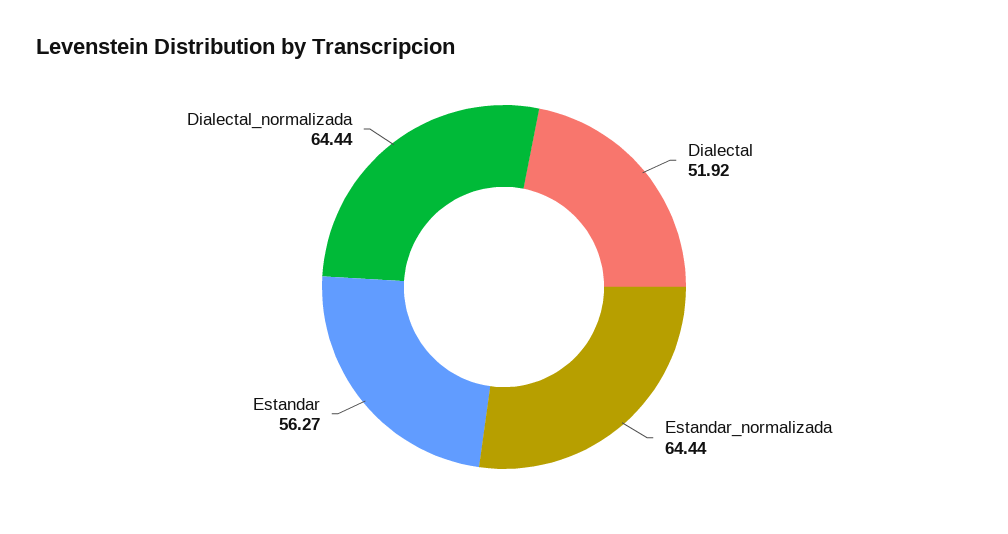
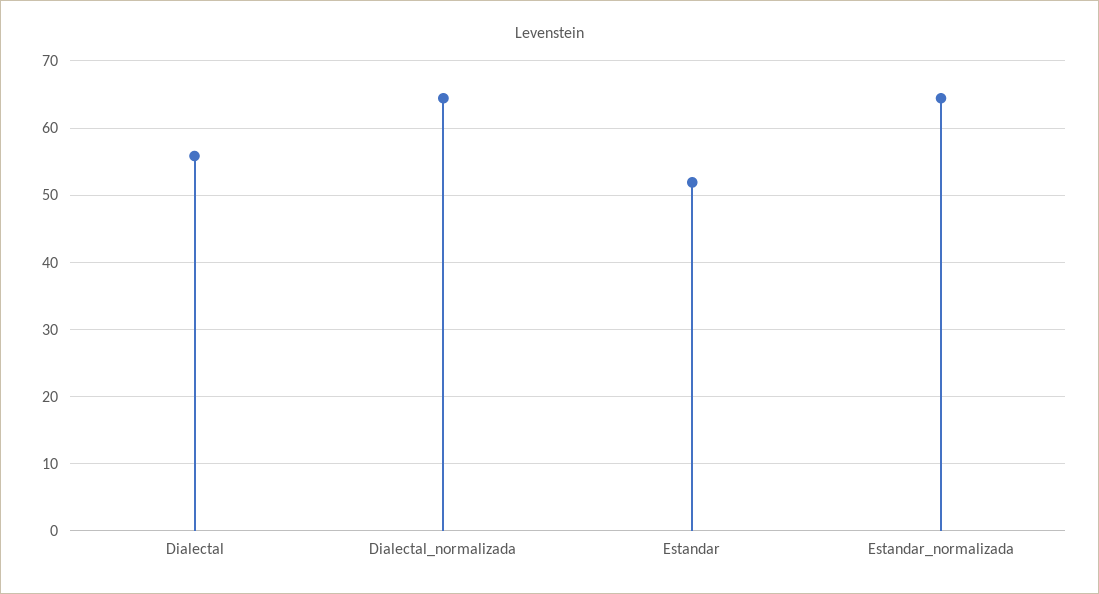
  {
-   "Dialectal": 51.92,
+   "Dialectal": 56,
    "Estandar_normalizada": 64.44,
-   "Estandar": 56.27,
+   "Estandar": 52,
    "Dialectal_normalizada": 64.44
  }

